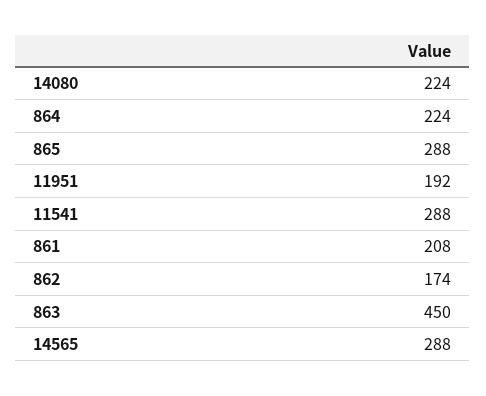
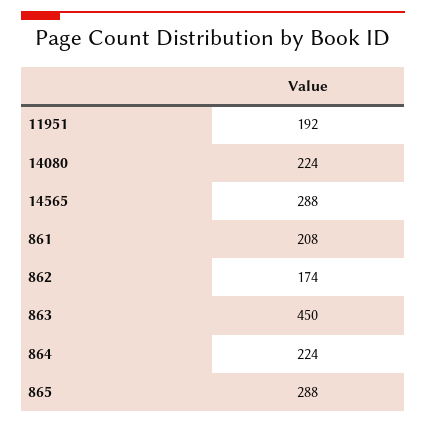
  {
    "14080": 224,
    "864": 224,
    "865": 288,
    "11951": 192,
-   "11541": 288,
    "861": 208,
    "862": 174,
    "863": 450,
    "14565": 288
  }

